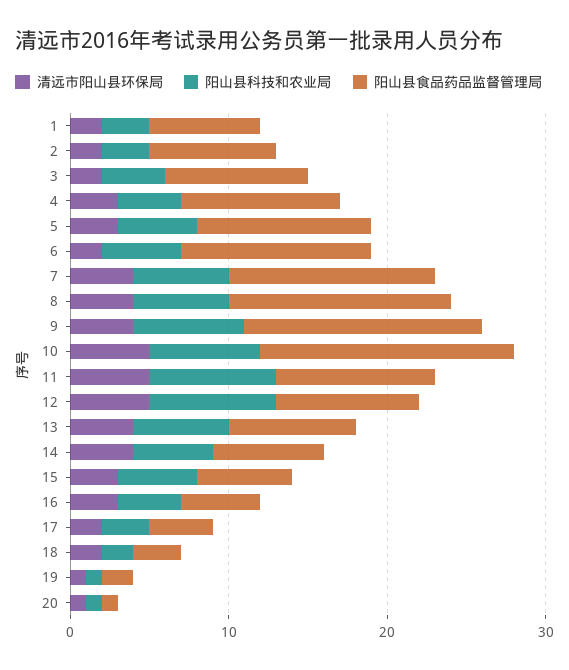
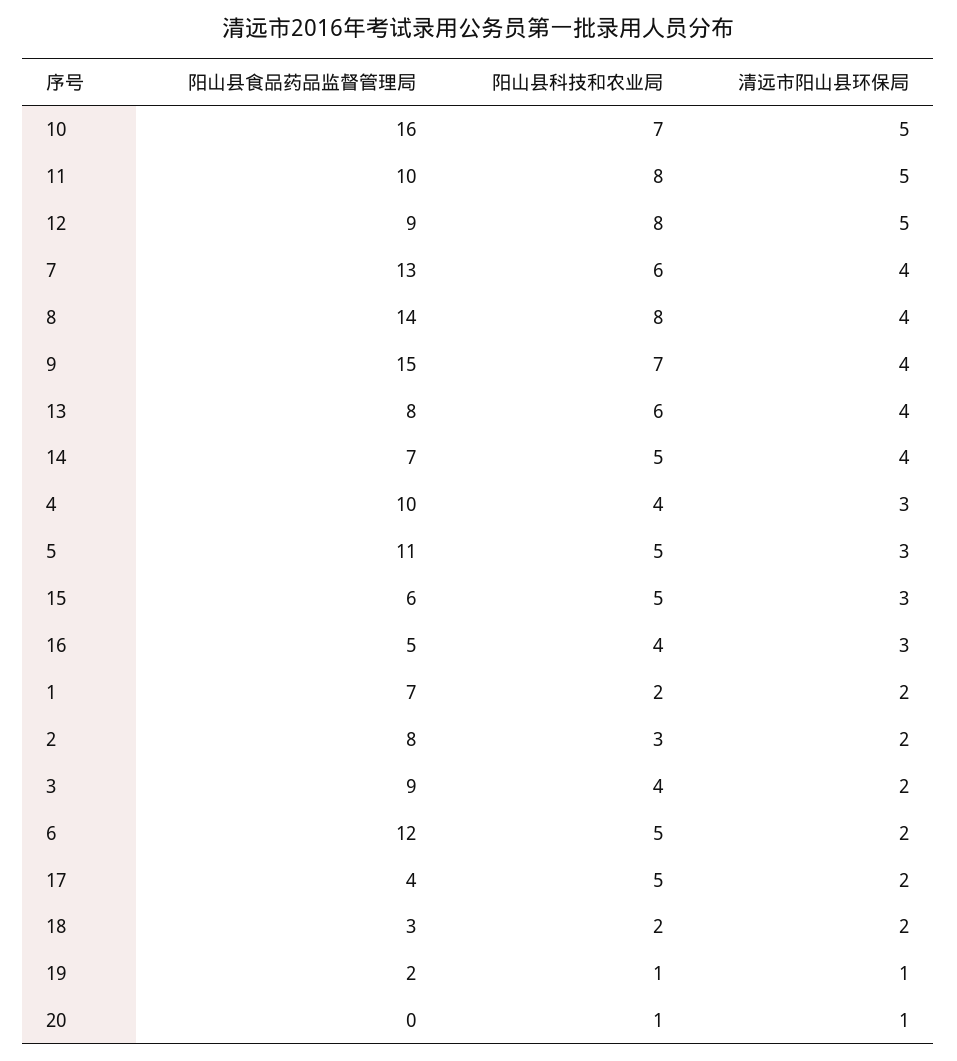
  {
    "清远市阳山县环保局": {
      "1": 2,
      "2": 2,
      "3": 2,
      "4": 3,
      "5": 3,
      "6": 2,
      "7": 4,
      "8": 4,
      "9": 4,
      "10": 5,
      "11": 5,
      "12": 5,
      "13": 4,
      "14": 4,
      "15": 3,
      "16": 3,
      "17": 2,
      "18": 2,
      "19": 1,
      "20": 1
    },
    "阳山县科技和农业局": {
-     "1": 3,
+     "1": 2,
      "2": 3,
      "3": 4,
      "4": 4,
      "5": 5,
      "6": 5,
      "7": 6,
-     "8": 6,
+     "8": 8,
      "9": 7,
      "10": 7,
      "11": 8,
      "12": 8,
      "13": 6,
      "14": 5,
      "15": 5,
      "16": 4,
-     "17": 3,
+     "17": 5,
      "18": 2,
      "19": 1,
      "20": 1
    },
    "阳山县食品药品监督管理局": {
      "1": 7,
      "2": 8,
      "3": 9,
      "4": 10,
      "5": 11,
      "6": 12,
      "7": 13,
      "8": 14,
      "9": 15,
      "10": 16,
      "11": 10,
      "12": 9,
      "13": 8,
      "14": 7,
      "15": 6,
      "16": 5,
      "17": 4,
      "18": 3,
      "19": 2,
-     "20": 1
+     "20": 0
    }
  }

